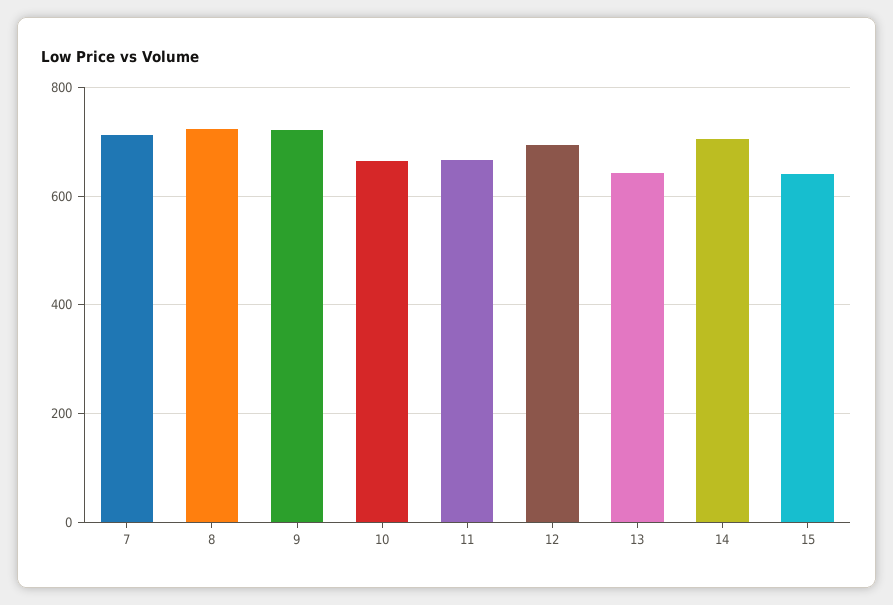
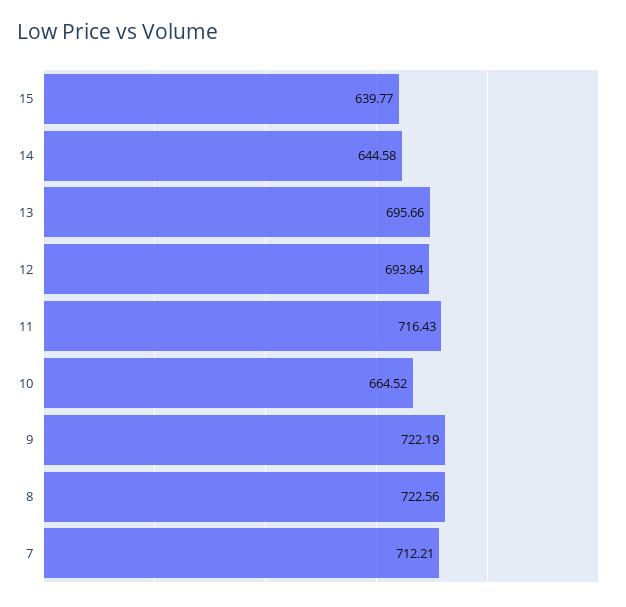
  {
    "7": 712.21,
    "8": 722.56,
    "9": 722.19,
    "10": 664.52,
-   "11": 660,
+   "11": 716.43,
    "12": 693.84,
-   "13": 640,
+   "13": 695.66,
-   "14": 700,
+   "14": 644.58,
    "15": 639.77
  }

